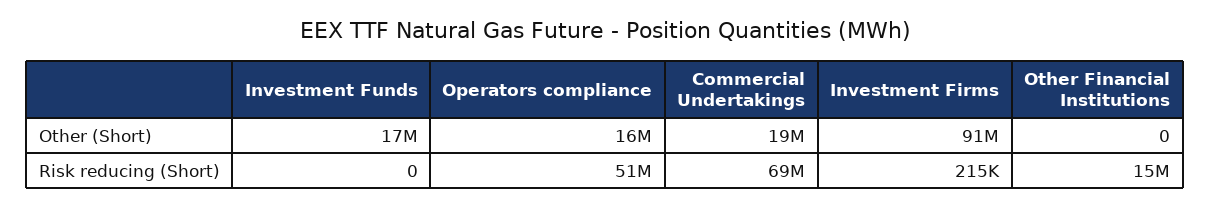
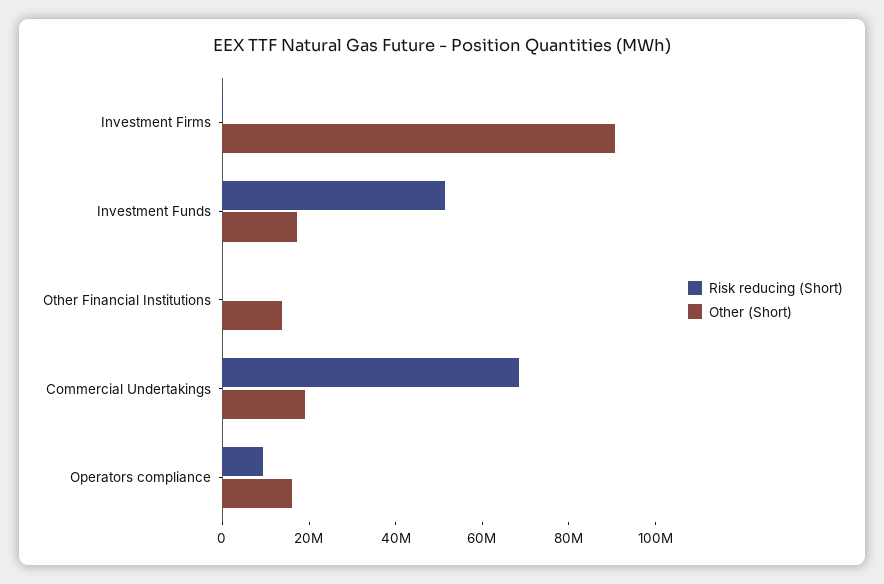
  {
    "Other (Short)": {
      "Investment Funds": 17000000,
      "Operators compliance": 16000000,
      "Commercial Undertakings": 19000000,
      "Investment Firms": 91000000,
-     "Other Financial Institutions": 0
+     "Other Financial Institutions": 15000000
    },
    "Risk reducing (Short)": {
-     "Investment Funds": 0,
+     "Investment Funds": 50000000,
-     "Operators compliance": 51000000,
+     "Operators compliance": 10000000,
      "Commercial Undertakings": 69000000,
      "Investment Firms": 215000,
-     "Other Financial Institutions": 15000000
+     "Other Financial Institutions": 0
    }
  }

